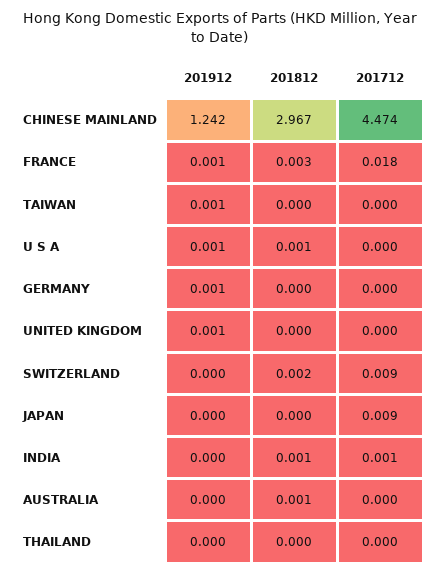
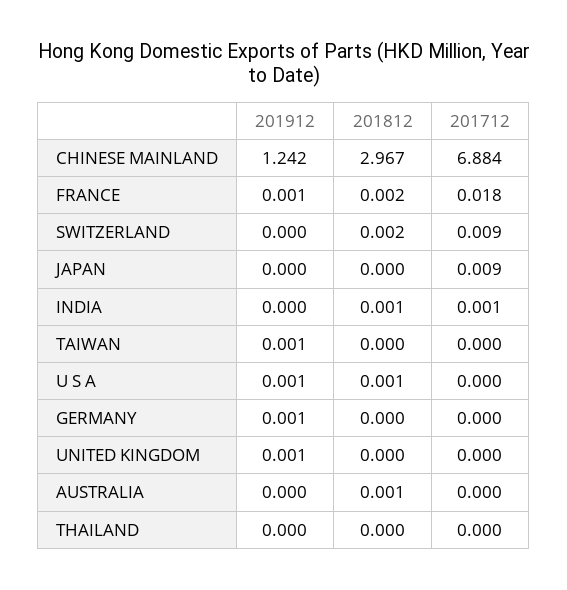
  {
    "201912": {
      "CHINESE MAINLAND": 1.242,
      "FRANCE": 0.001,
      "TAIWAN": 0.001,
      "U S A": 0.001,
      "GERMANY": 0.001,
      "UNITED KINGDOM": 0.001,
      "SWITZERLAND": 0,
      "JAPAN": 0,
      "INDIA": 0,
      "AUSTRALIA": 0,
      "THAILAND": 0
    },
    "201812": {
      "CHINESE MAINLAND": 2.967,
-     "FRANCE": 0.003,
+     "FRANCE": 0.002,
      "TAIWAN": 0,
      "U S A": 0.001,
      "GERMANY": 0,
      "UNITED KINGDOM": 0,
      "SWITZERLAND": 0.002,
      "JAPAN": 0,
      "INDIA": 0.001,
      "AUSTRALIA": 0.001,
      "THAILAND": 0
    },
    "201712": {
-     "CHINESE MAINLAND": 4.474,
+     "CHINESE MAINLAND": 6.884,
      "FRANCE": 0.018,
      "TAIWAN": 0,
      "U S A": 0,
      "GERMANY": 0,
      "UNITED KINGDOM": 0,
      "SWITZERLAND": 0.009,
      "JAPAN": 0.009,
      "INDIA": 0.001,
      "AUSTRALIA": 0,
      "THAILAND": 0
    }
  }

